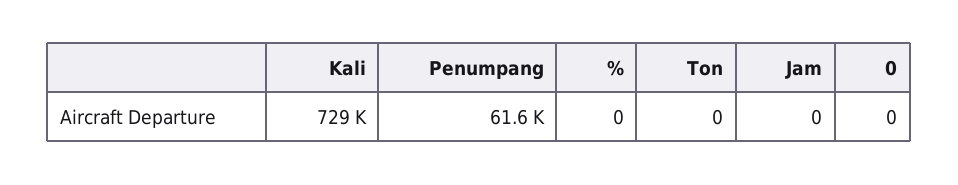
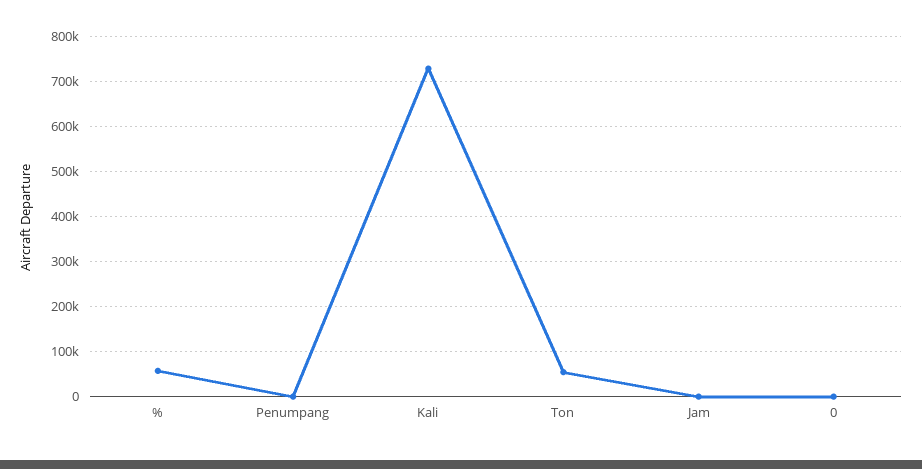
  {
    "Kali": 729000,
-   "Penumpang": 61600,
+   "Penumpang": 0,
-   "%": 0,
+   "%": 60000,
-   "Ton": 0,
+   "Ton": 60000,
    "Jam": 0,
    "0": 0
  }

